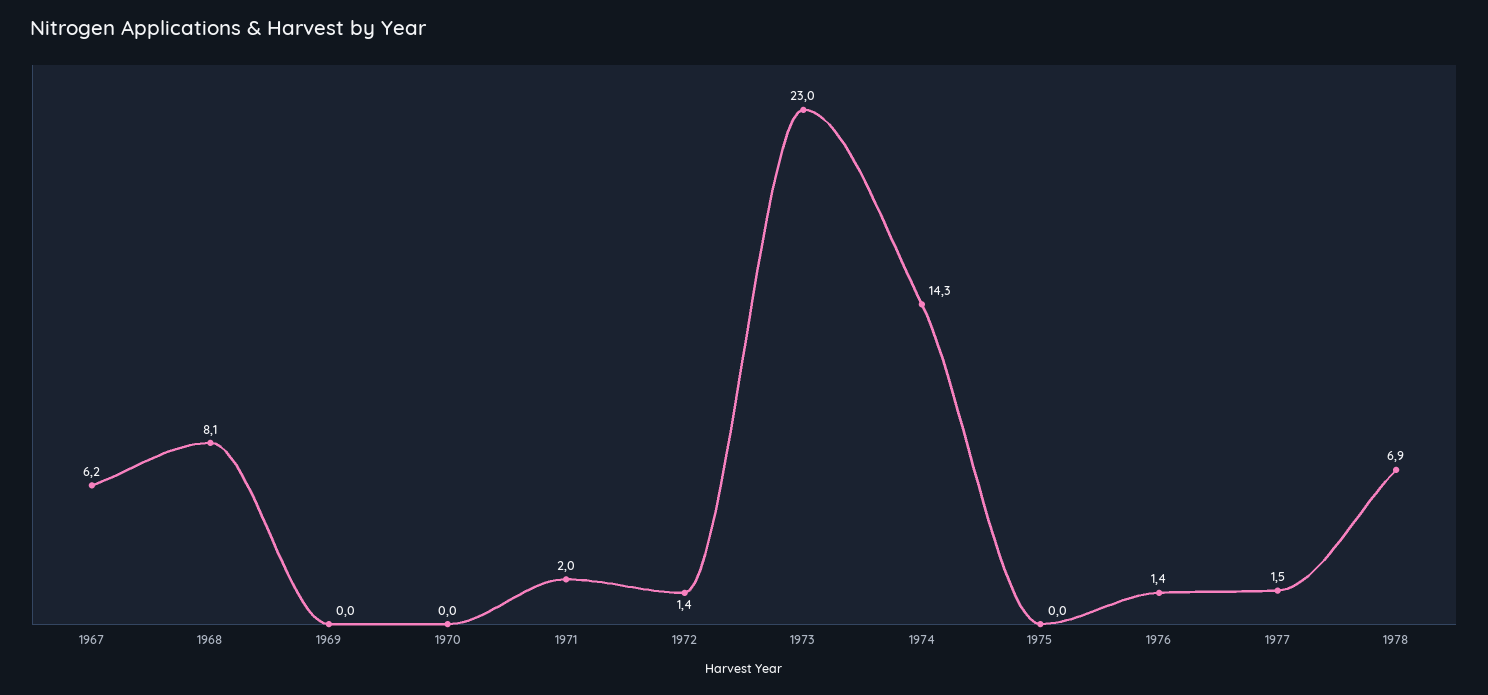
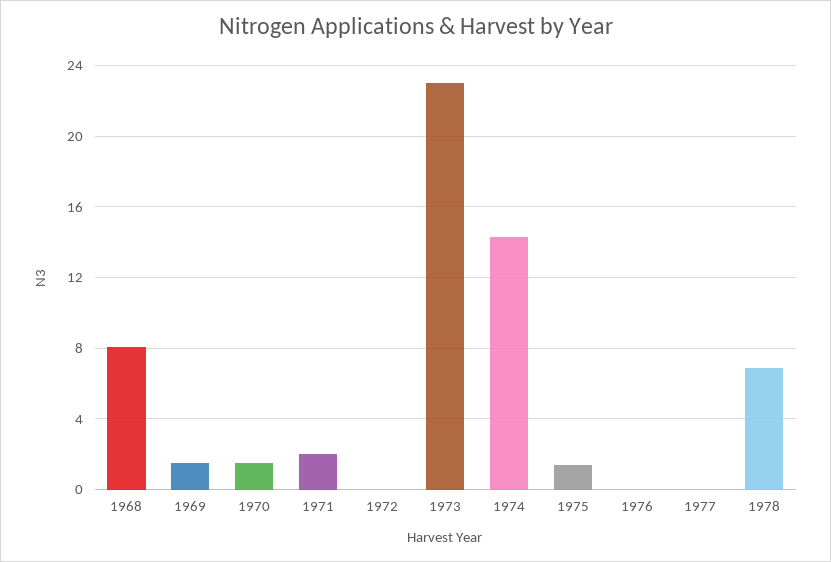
  {
-   "1967": 6.2,
    "1968": 8.1,
-   "1969": 0,
+   "1969": 1.5,
-   "1970": 0,
+   "1970": 1.5,
    "1971": 2,
-   "1972": 1.4,
+   "1972": 0,
    "1973": 23,
    "1974": 14.3,
-   "1975": 0,
+   "1975": 1.5,
-   "1976": 1.4,
+   "1976": 0,
-   "1977": 1.5,
+   "1977": 0,
    "1978": 6.9
  }

